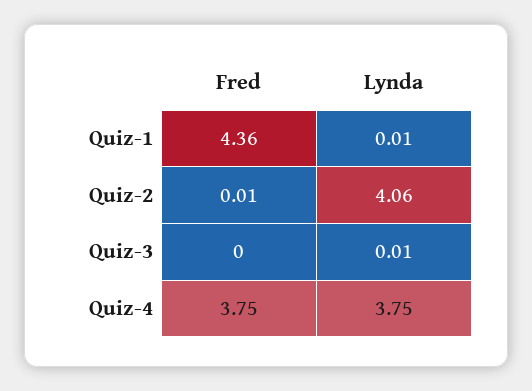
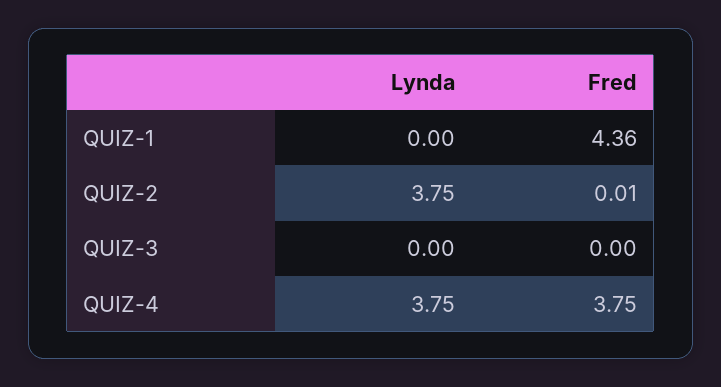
  {
    "Fred": {
      "Quiz-1": 4.36,
      "Quiz-2": 0.01,
      "Quiz-3": 0,
      "Quiz-4": 3.75
    },
    "Lynda": {
-     "Quiz-1": 0.01,
+     "Quiz-1": 0,
-     "Quiz-2": 4.06,
+     "Quiz-2": 3.75,
-     "Quiz-3": 0.01,
+     "Quiz-3": 0,
      "Quiz-4": 3.75
    }
  }

